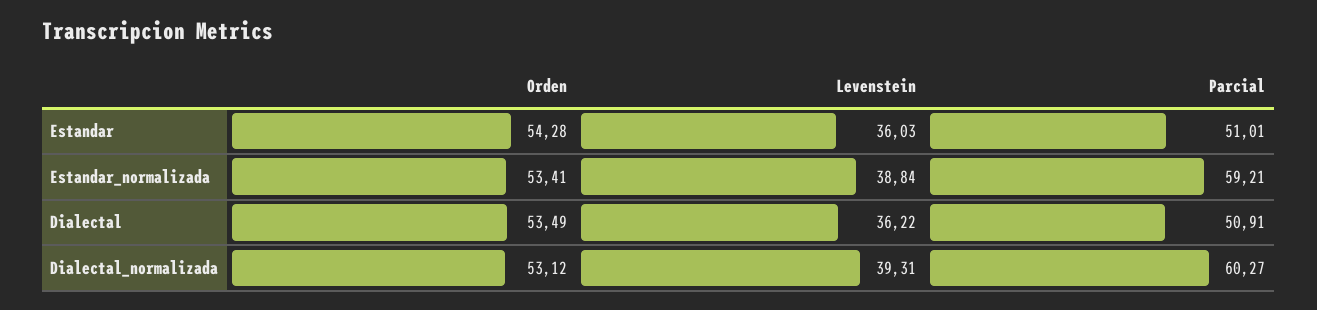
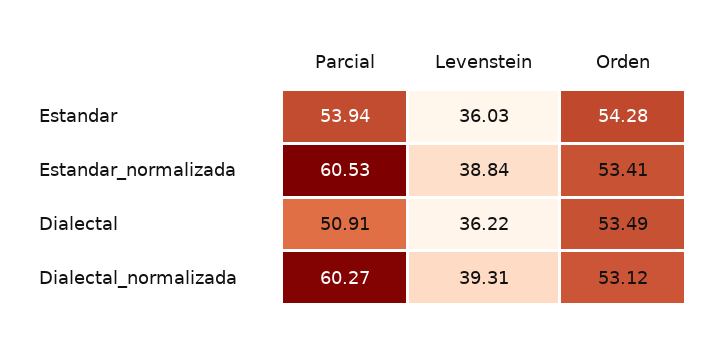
  {
    "Orden": {
      "Estandar": 54.28,
      "Estandar_normalizada": 53.41,
      "Dialectal": 53.49,
      "Dialectal_normalizada": 53.12
    },
    "Levenstein": {
      "Estandar": 36.03,
      "Estandar_normalizada": 38.84,
      "Dialectal": 36.22,
      "Dialectal_normalizada": 39.31
    },
    "Parcial": {
-     "Estandar": 51.01,
+     "Estandar": 53.94,
-     "Estandar_normalizada": 59.21,
+     "Estandar_normalizada": 60.53,
      "Dialectal": 50.91,
      "Dialectal_normalizada": 60.27
    }
  }

